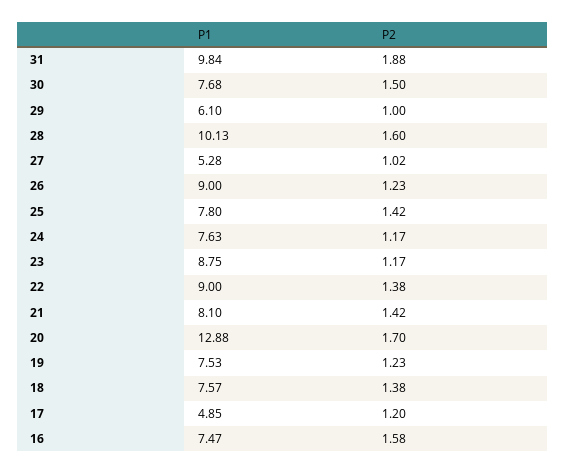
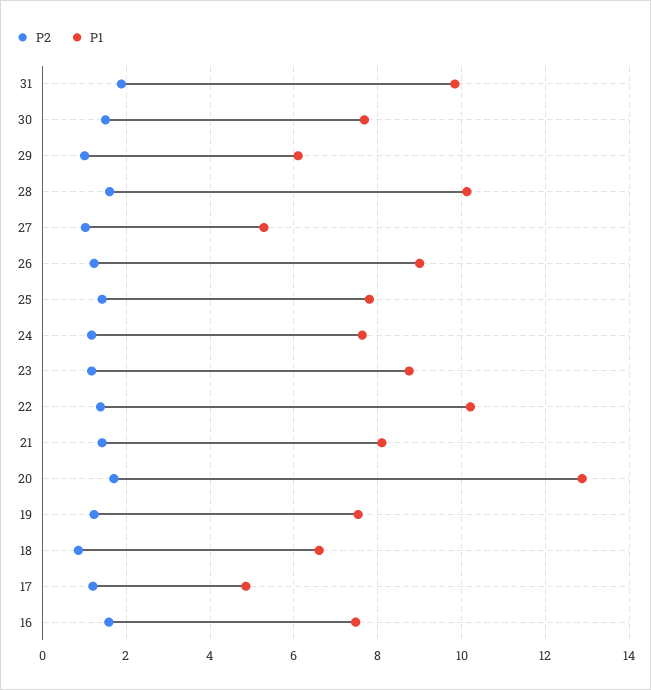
  {
    "P1": {
      "31": 9.84,
      "30": 7.68,
      "29": 6.1,
      "28": 10.13,
      "27": 5.28,
      "26": 9,
      "25": 7.8,
      "24": 7.63,
      "23": 8.75,
-     "22": 9,
+     "22": 10.2,
      "21": 8.1,
      "20": 12.88,
      "19": 7.53,
-     "18": 7.57,
+     "18": 6.6,
      "17": 4.85,
      "16": 7.47
    },
    "P2": {
      "31": 1.88,
      "30": 1.5,
      "29": 1,
      "28": 1.6,
      "27": 1.02,
      "26": 1.23,
      "25": 1.42,
      "24": 1.17,
      "23": 1.17,
      "22": 1.38,
      "21": 1.42,
      "20": 1.7,
      "19": 1.23,
-     "18": 1.38,
+     "18": 0.8,
      "17": 1.2,
      "16": 1.58
    }
  }

